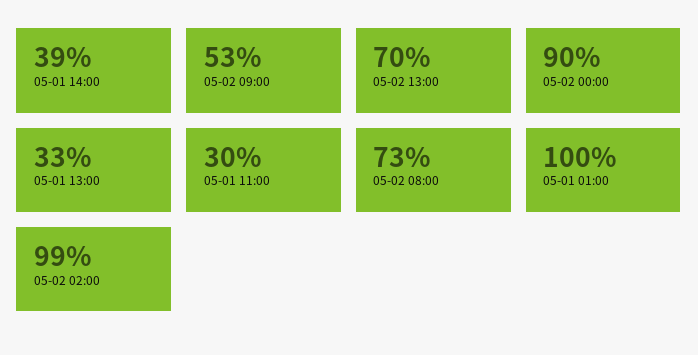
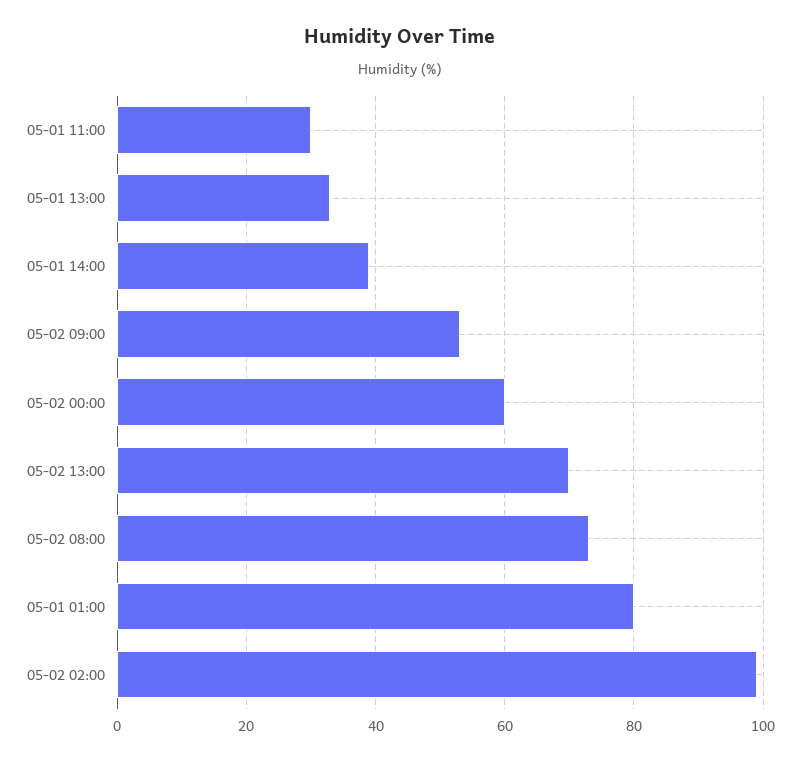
  {
    "05-01 14:00": 39,
    "05-02 09:00": 53,
    "05-02 13:00": 70,
-   "05-02 00:00": 90,
+   "05-02 00:00": 60,
    "05-01 13:00": 33,
    "05-01 11:00": 30,
    "05-02 08:00": 73,
-   "05-01 01:00": 100,
+   "05-01 01:00": 80,
    "05-02 02:00": 99
  }

